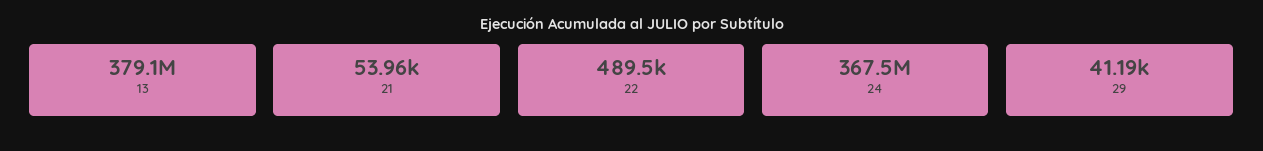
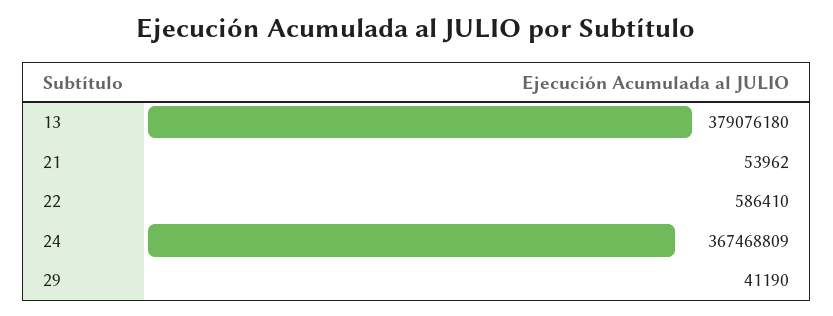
  {
    "13": 379076180,
    "21": 53962,
-   "22": 489500,
+   "22": 586410,
    "24": 367468809,
    "29": 41190
  }

